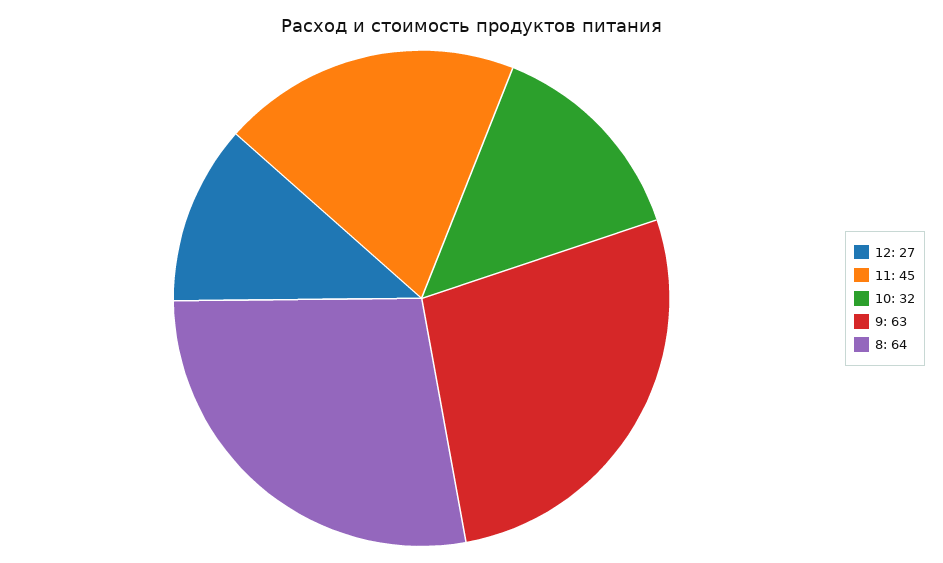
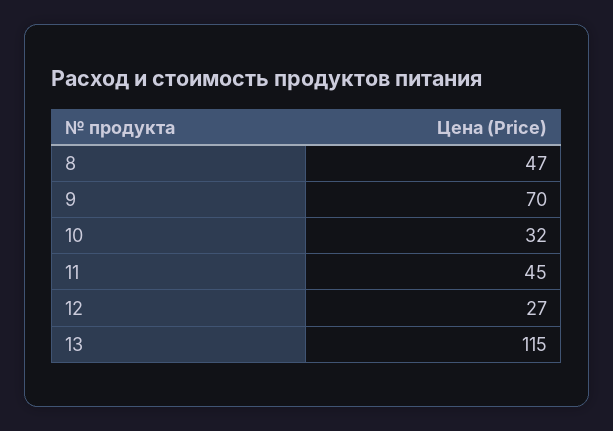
  {
    "12": 27,
    "11": 45,
    "10": 32,
-   "9": 63,
+   "9": 70,
-   "8": 64
+   "8": 47,
+   "13": 115
  }

